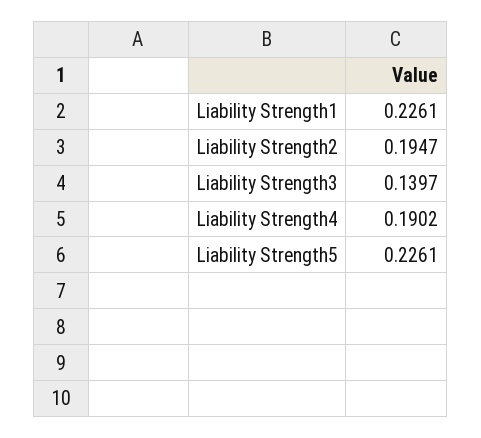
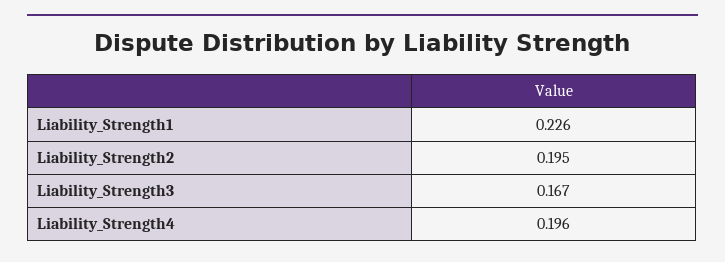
  {
    "Liability Strength1": 0.2261,
    "Liability Strength2": 0.1947,
-   "Liability Strength3": 0.1397,
+   "Liability Strength3": 0.167,
-   "Liability Strength4": 0.1902,
+   "Liability Strength4": 0.196
-   "Liability Strength5": 0.2261
  }

